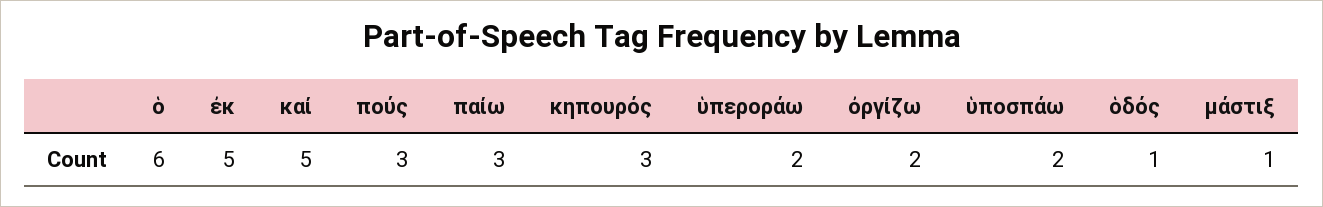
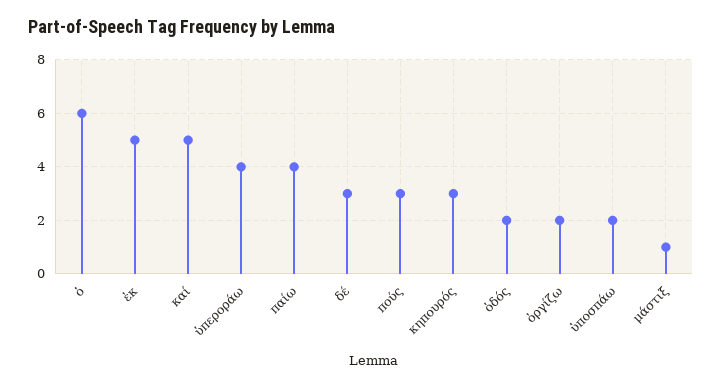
  {
    "ὁ": 6,
    "ἐκ": 5,
    "καί": 5,
    "πούς": 3,
-   "παίω": 3,
+   "παίω": 4,
    "κηπουρός": 3,
-   "ὑπεροράω": 2,
+   "ὑπεροράω": 4,
    "ὀργίζω": 2,
    "ὑποσπάω": 2,
-   "ὁδός": 1,
+   "ὁδός": 2,
-   "μάστιξ": 1
+   "μάστιξ": 1,
+   "δέ": 3
  }

